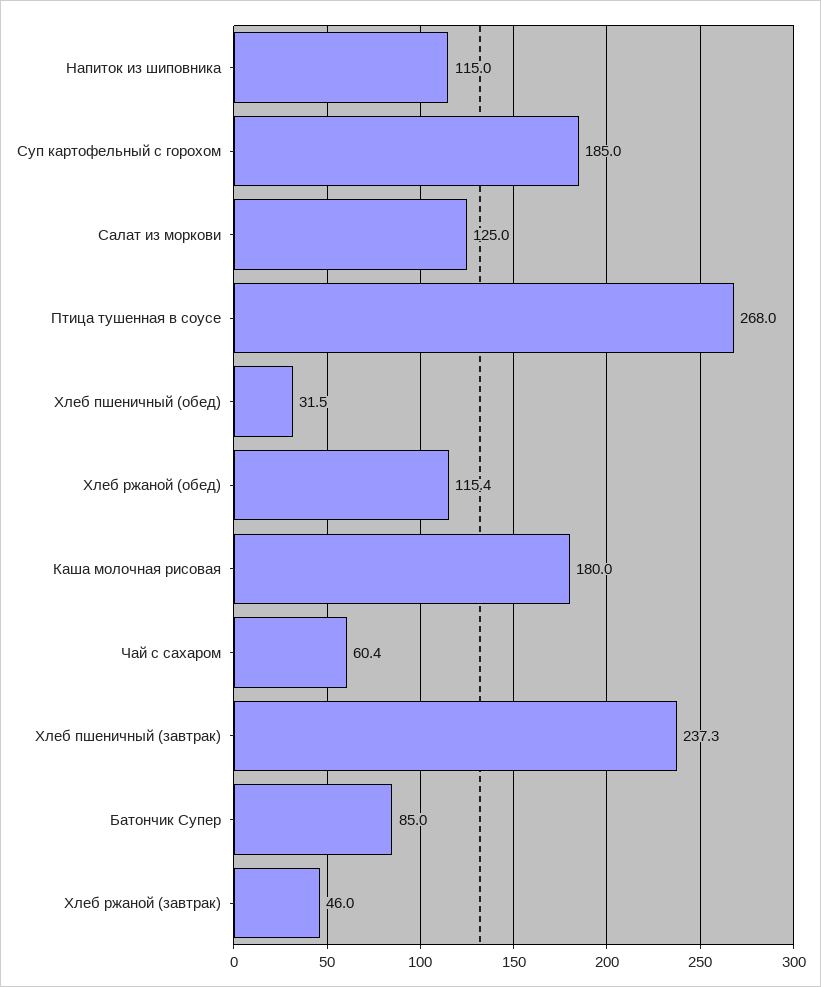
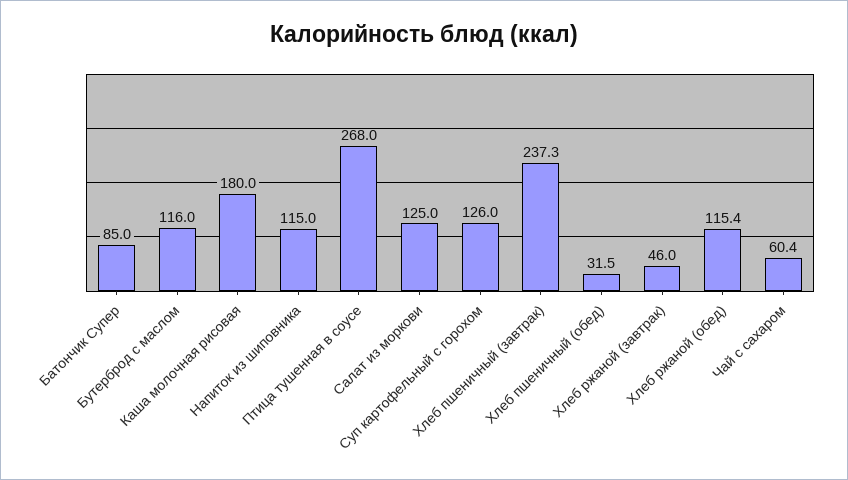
  {
    "Напиток из шиповника": 115,
-   "Суп картофельный с горохом": 185,
+   "Суп картофельный с горохом": 126,
    "Салат из моркови": 125,
    "Птица тушенная в соусе": 268,
    "Хлеб пшеничный (обед)": 31.5,
    "Хлеб ржаной (обед)": 115.4,
    "Каша молочная рисовая": 180,
    "Чай с сахаром": 60.4,
    "Хлеб пшеничный (завтрак)": 237.3,
    "Батончик Супер": 85,
-   "Хлеб ржаной (завтрак)": 46
+   "Хлеб ржаной (завтрак)": 46,
+   "Бутерброд с маслом": 116
  }

